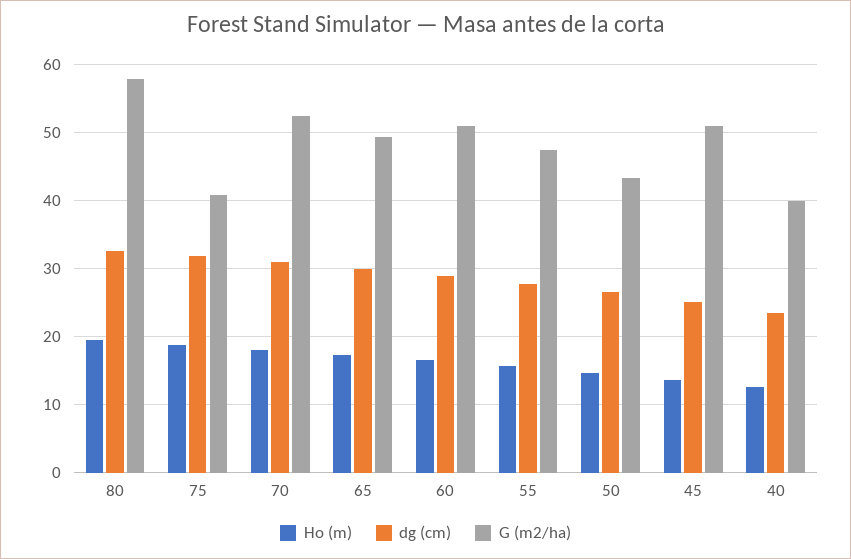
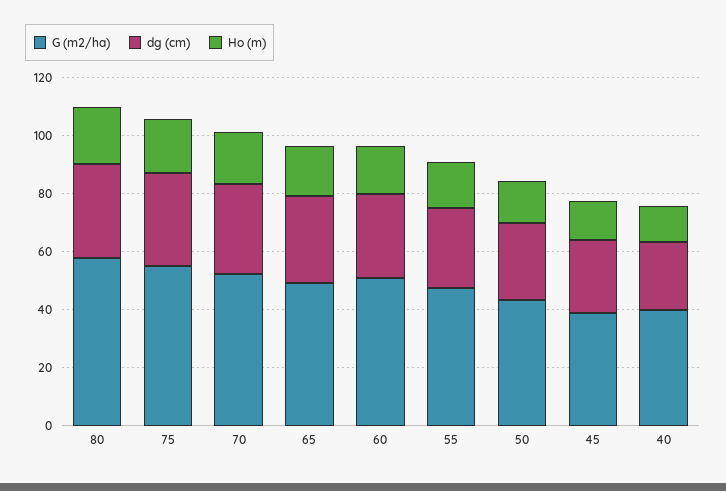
  {
    "Ho (m)": {
      "80": 19,
      "75": 19,
      "70": 18,
      "65": 17,
      "60": 17,
      "55": 16,
      "50": 15,
      "45": 14,
      "40": 13
    },
    "dg (cm)": {
      "80": 33,
      "75": 32,
      "70": 31,
      "65": 30,
      "60": 29,
      "55": 28,
      "50": 27,
      "45": 25,
      "40": 23
    },
    "G (m2/ha)": {
      "80": 58,
-     "75": 41,
+     "75": 55,
      "70": 52,
      "65": 49,
      "60": 51,
      "55": 47,
      "50": 43,
-     "45": 51,
+     "45": 40,
      "40": 40
    }
  }

